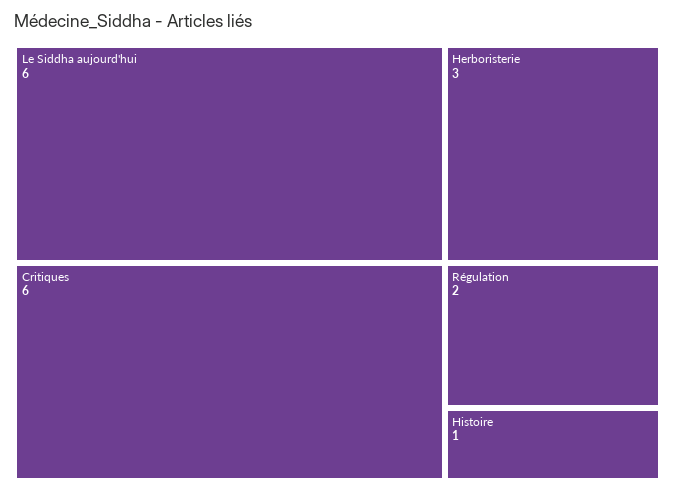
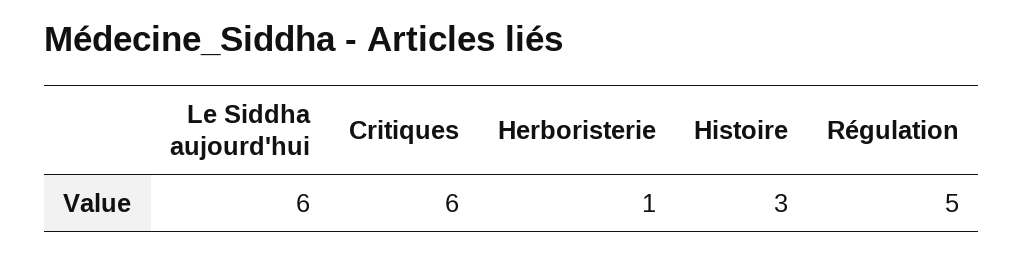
  {
    "Le Siddha aujourd'hui": 6,
    "Critiques": 6,
-   "Herboristerie": 3,
+   "Herboristerie": 1,
-   "Régulation": 2,
+   "Régulation": 5,
-   "Histoire": 1
+   "Histoire": 3
  }

